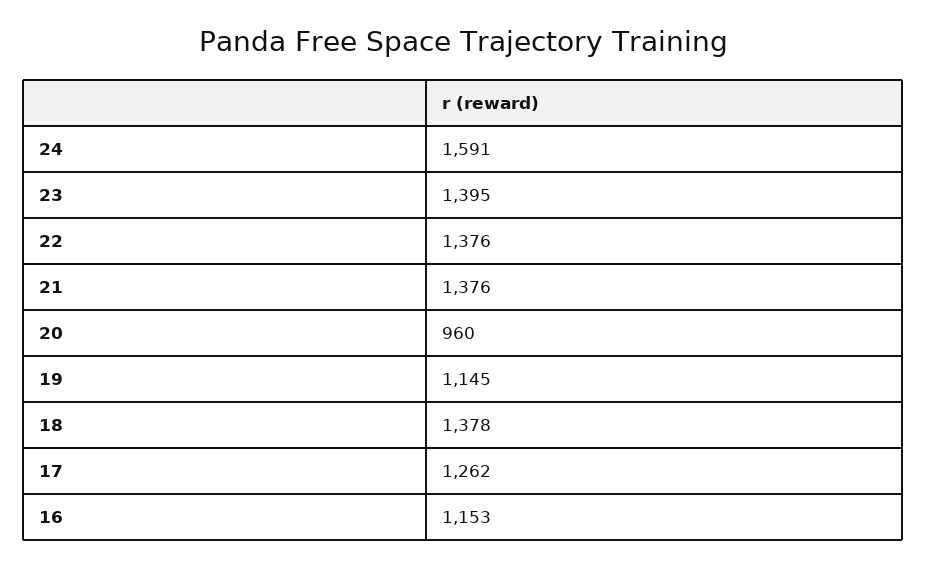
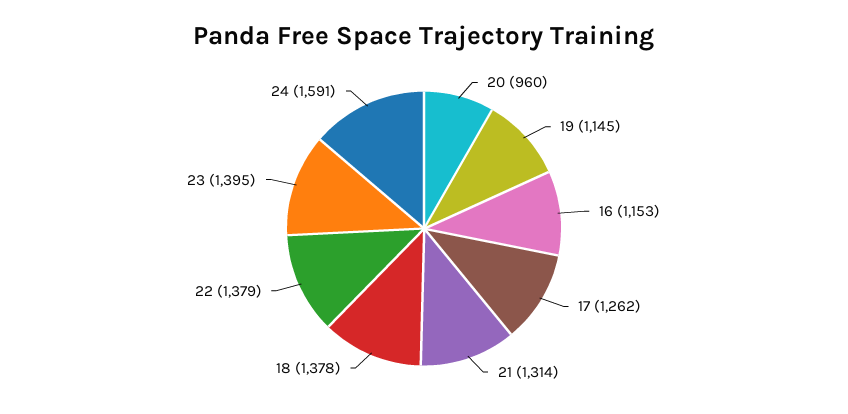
  {
    "24": 1591,
    "23": 1395,
-   "22": 1376,
+   "22": 1379,
-   "21": 1376,
+   "21": 1314,
    "20": 960,
    "19": 1145,
    "18": 1378,
    "17": 1262,
    "16": 1153
  }

